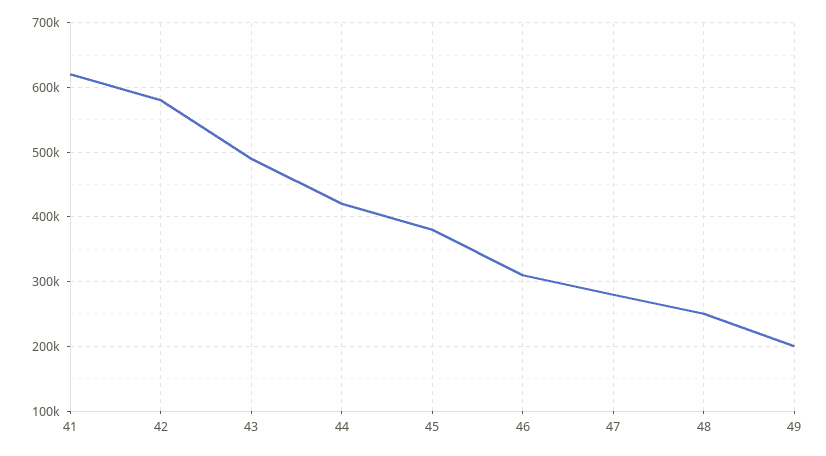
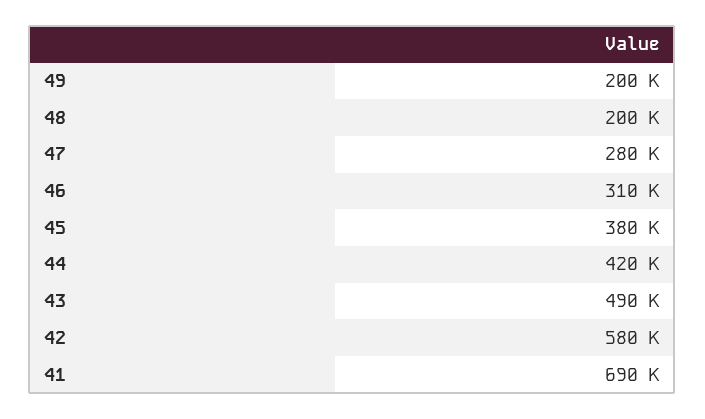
  {
-   "41": 620000,
+   "41": 690000,
    "42": 580000,
    "43": 490000,
    "44": 420000,
    "45": 380000,
    "46": 310000,
    "47": 280000,
-   "48": 250000,
+   "48": 200000,
    "49": 200000
  }

